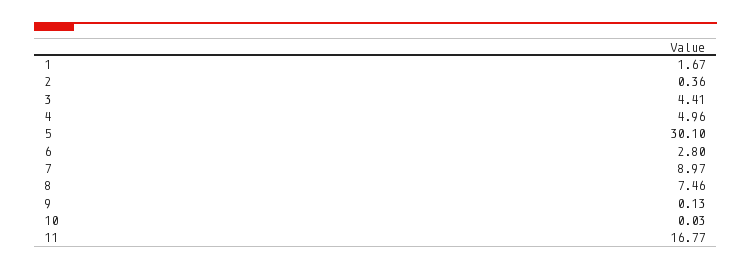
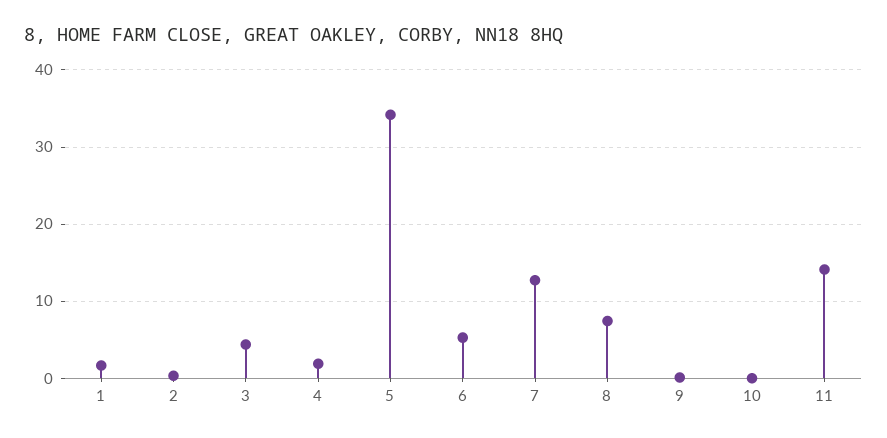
  {
    "1": 1.67,
    "2": 0.36,
    "3": 4.41,
-   "4": 4.96,
+   "4": 2,
-   "5": 30.1,
+   "5": 34,
-   "6": 2.8,
+   "6": 5,
-   "7": 8.97,
+   "7": 13,
    "8": 7.46,
    "9": 0.13,
    "10": 0.03,
-   "11": 16.77
+   "11": 14
  }

